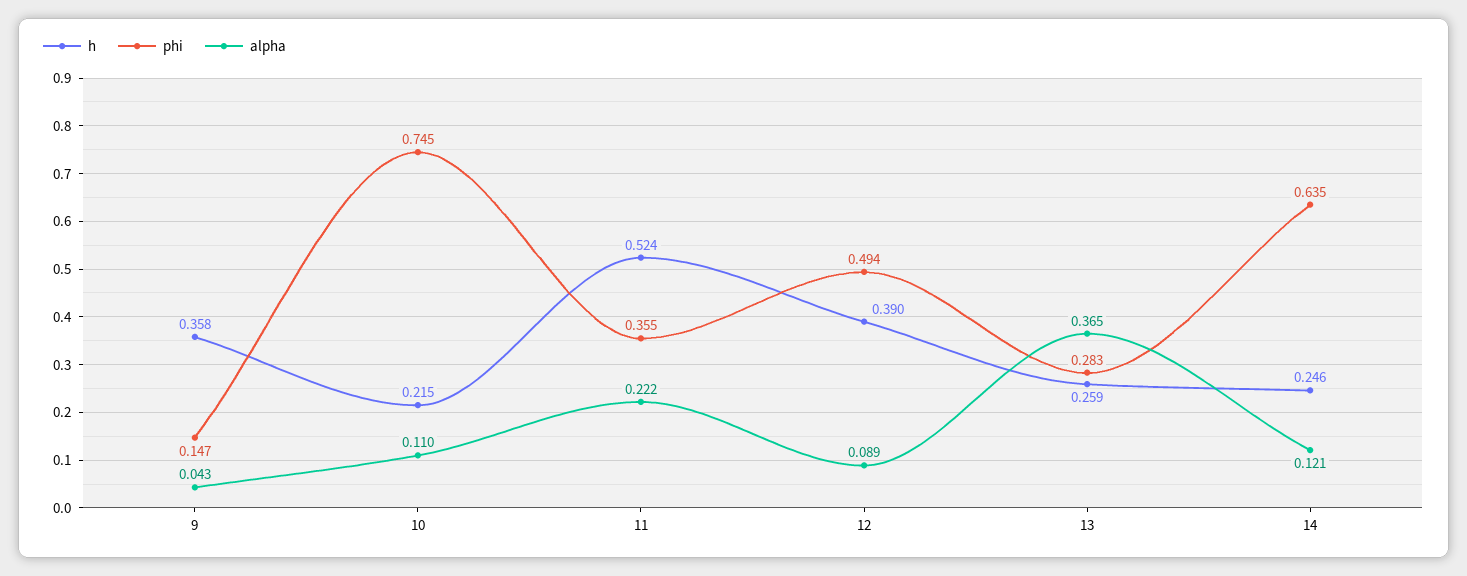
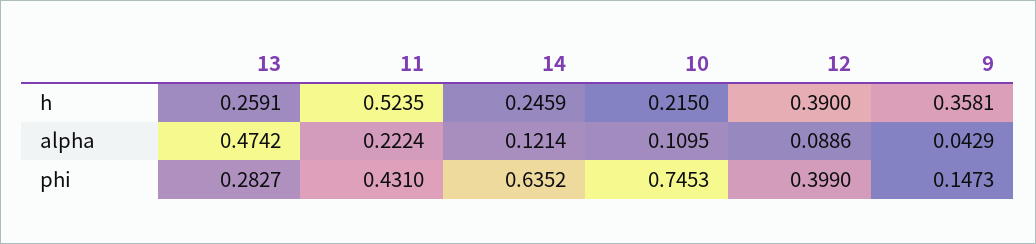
  {
    "h": {
      "9": 0.3581,
      "10": 0.215,
      "11": 0.5235,
      "12": 0.39,
      "13": 0.2591,
      "14": 0.2459
    },
    "phi": {
      "9": 0.1473,
      "10": 0.7453,
-     "11": 0.355,
+     "11": 0.431,
-     "12": 0.494,
+     "12": 0.399,
      "13": 0.2827,
      "14": 0.6352
    },
    "alpha": {
      "9": 0.0429,
      "10": 0.1095,
      "11": 0.2224,
      "12": 0.0886,
-     "13": 0.365,
+     "13": 0.4742,
      "14": 0.1214
    }
  }

